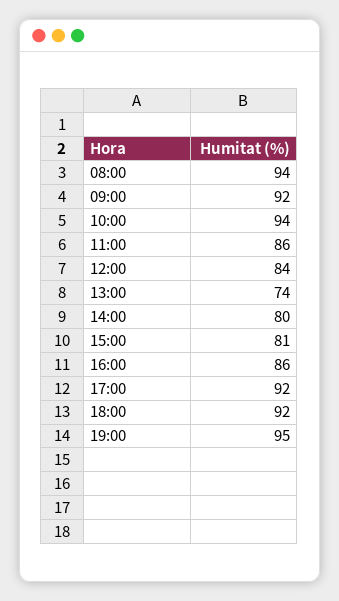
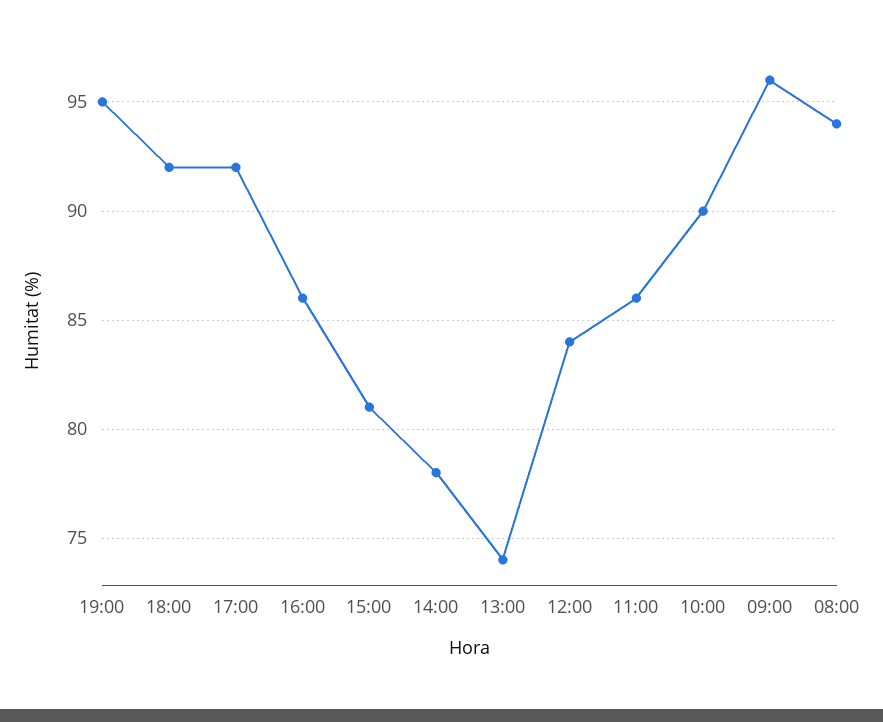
  {
    "08:00": 94,
-   "09:00": 92,
+   "09:00": 96,
-   "10:00": 94,
+   "10:00": 90,
    "11:00": 86,
    "12:00": 84,
    "13:00": 74,
-   "14:00": 80,
+   "14:00": 78,
    "15:00": 81,
    "16:00": 86,
    "17:00": 92,
    "18:00": 92,
    "19:00": 95
  }

